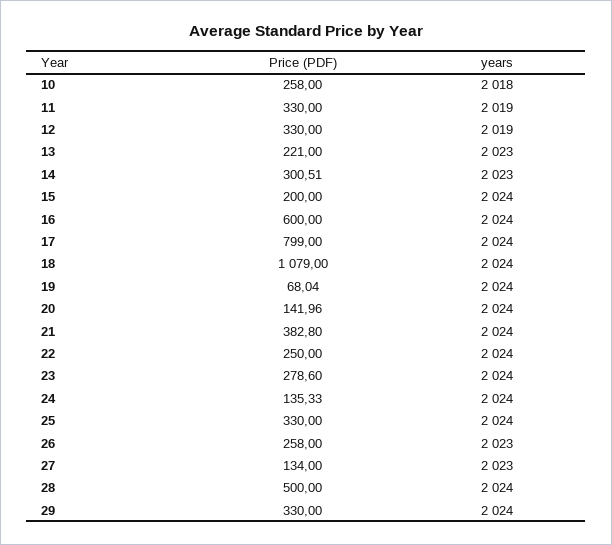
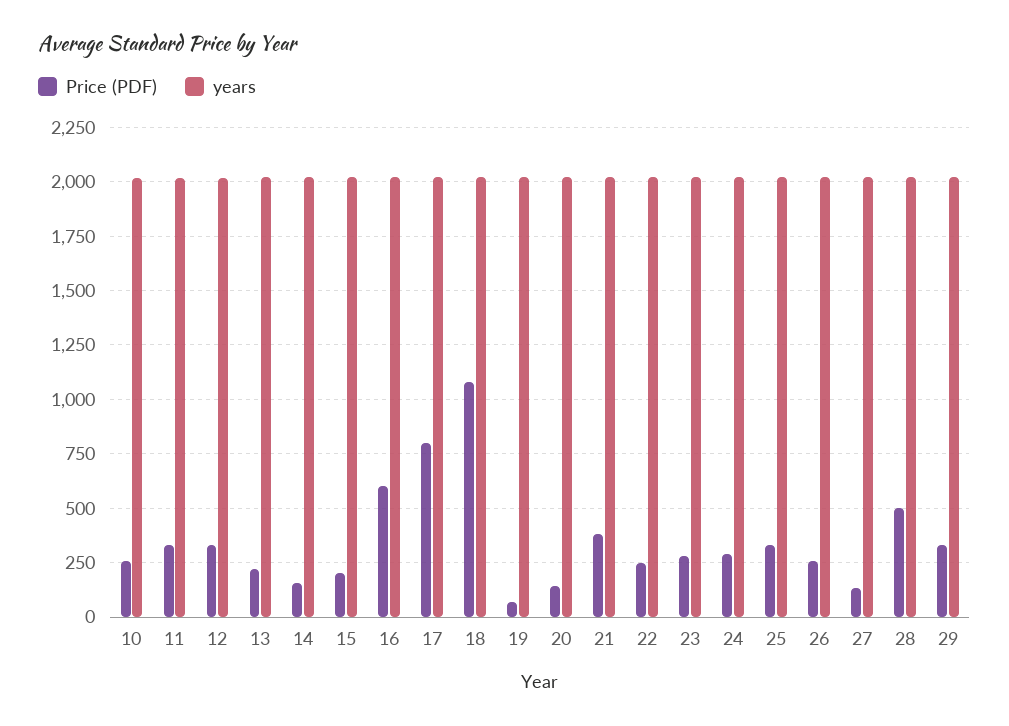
  {
    "Price (PDF)": {
      "10": 258,
      "11": 330,
      "12": 330,
      "13": 221,
-     "14": 300.51,
+     "14": 150,
      "15": 200,
      "16": 600,
      "17": 799,
      "18": 1079,
      "19": 68.04,
      "20": 141.96,
      "21": 382.8,
      "22": 250,
      "23": 278.6,
-     "24": 135.33,
+     "24": 300,
      "25": 330,
      "26": 258,
      "27": 134,
      "28": 500,
      "29": 330
    },
    "years": {
      "10": 2018,
      "11": 2019,
      "12": 2019,
      "13": 2023,
      "14": 2023,
      "15": 2024,
      "16": 2024,
      "17": 2024,
      "18": 2024,
      "19": 2024,
      "20": 2024,
      "21": 2024,
      "22": 2024,
      "23": 2024,
      "24": 2024,
      "25": 2024,
      "26": 2023,
      "27": 2023,
      "28": 2024,
      "29": 2024
    }
  }

